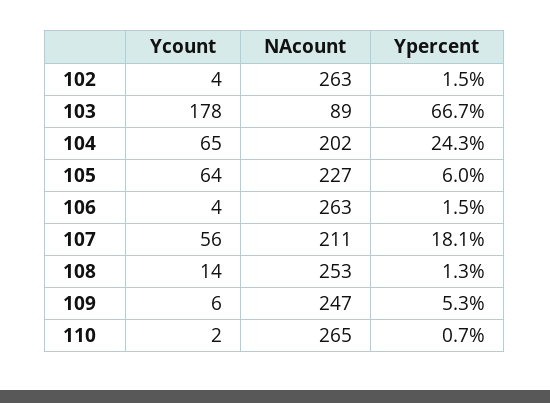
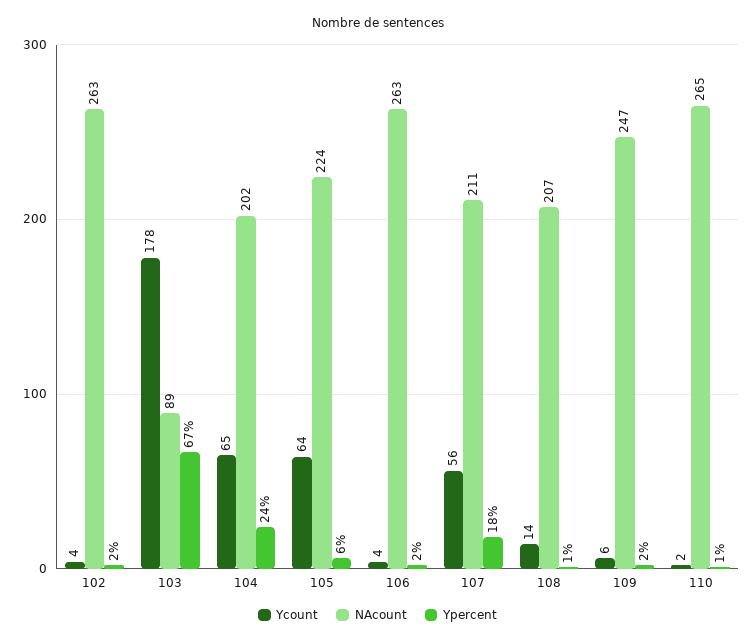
  {
    "Ycount": {
      "102": 4,
      "103": 178,
      "104": 65,
      "105": 64,
      "106": 4,
      "107": 56,
      "108": 14,
      "109": 6,
      "110": 2
    },
    "NAcount": {
      "102": 263,
      "103": 89,
      "104": 202,
-     "105": 227,
+     "105": 224,
      "106": 263,
      "107": 211,
-     "108": 253,
+     "108": 207,
      "109": 247,
      "110": 265
    },
    "Ypercent": {
      "102": 1.5,
      "103": 66.7,
      "104": 24.3,
      "105": 6,
      "106": 1.5,
      "107": 18.1,
      "108": 1.3,
-     "109": 5.3,
+     "109": 2,
      "110": 0.7
    }
  }

